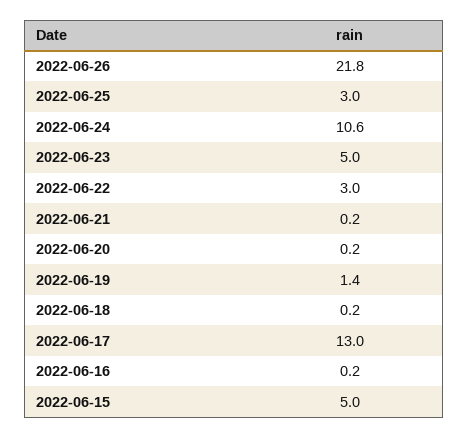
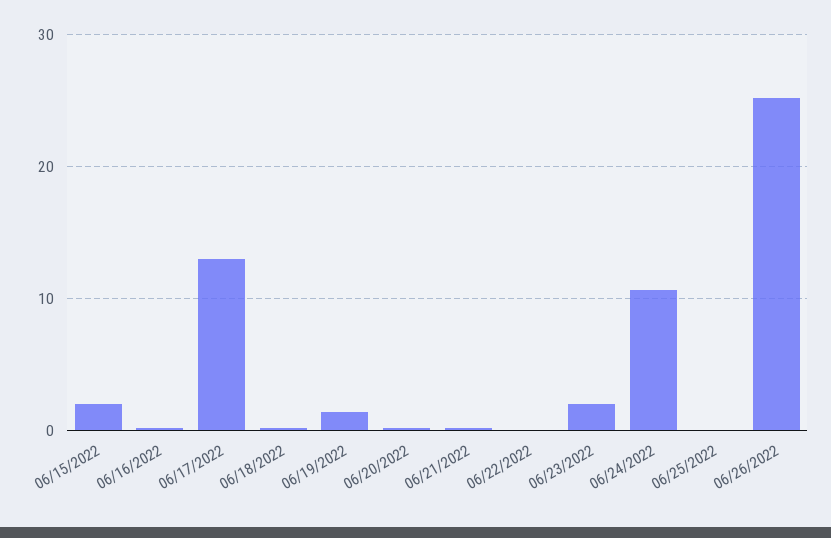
  {
-   "2022-06-26": 21.8,
+   "2022-06-26": 25,
-   "2022-06-25": 3,
+   "2022-06-25": 0,
    "2022-06-24": 10.6,
-   "2022-06-23": 5,
+   "2022-06-23": 2,
-   "2022-06-22": 3,
+   "2022-06-22": 0,
    "2022-06-21": 0.2,
    "2022-06-20": 0.2,
    "2022-06-19": 1.4,
    "2022-06-18": 0.2,
    "2022-06-17": 13,
    "2022-06-16": 0.2,
-   "2022-06-15": 5
+   "2022-06-15": 2
  }

